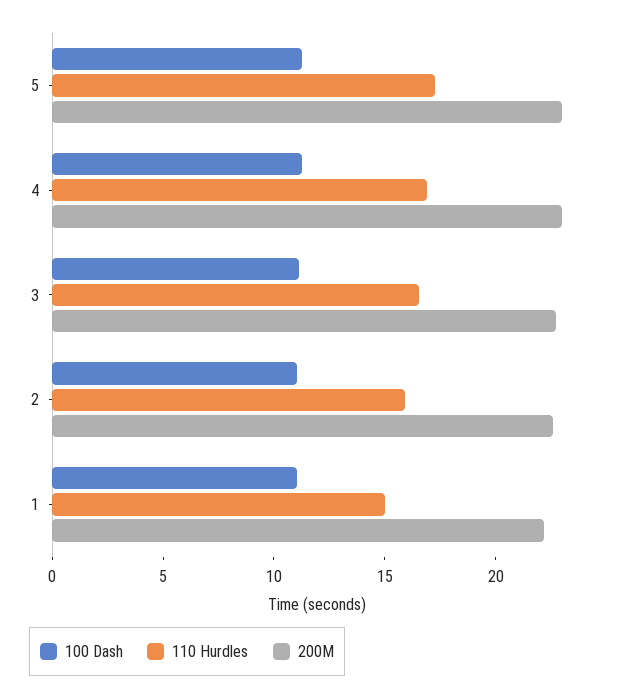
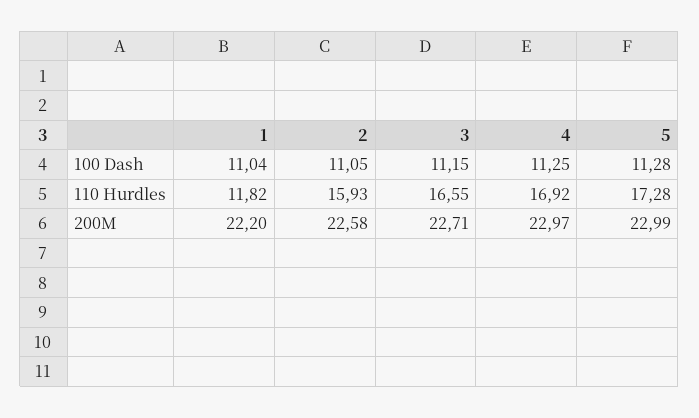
  {
    "100 Dash": {
      "5": 11.28,
      "4": 11.25,
      "3": 11.15,
      "2": 11.05,
      "1": 11.04
    },
    "110 Hurdles": {
      "5": 17.28,
      "4": 16.92,
      "3": 16.55,
      "2": 15.93,
-     "1": 15
+     "1": 11.82
    },
    "200M": {
      "5": 22.99,
      "4": 22.97,
      "3": 22.71,
      "2": 22.58,
      "1": 22.2
    }
  }

